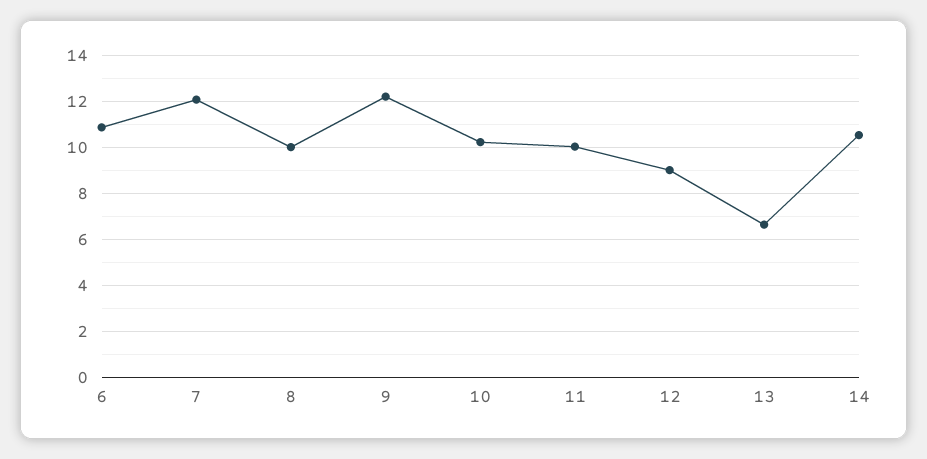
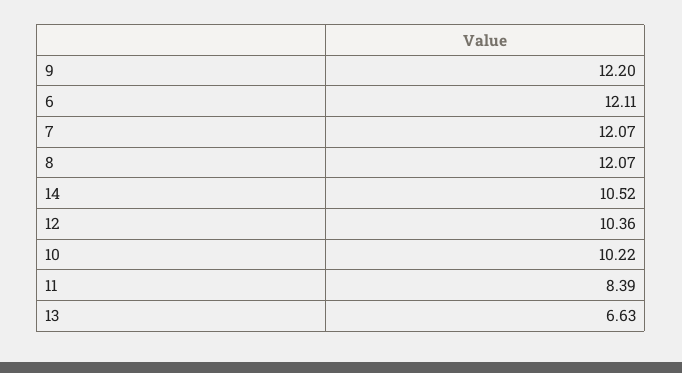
  {
-   "6": 11,
+   "6": 12.11,
    "7": 12.07,
-   "8": 10,
+   "8": 12.07,
    "9": 12.2,
    "10": 10.22,
-   "11": 10,
+   "11": 8.39,
-   "12": 9,
+   "12": 10.36,
    "13": 6.63,
    "14": 10.52
  }

